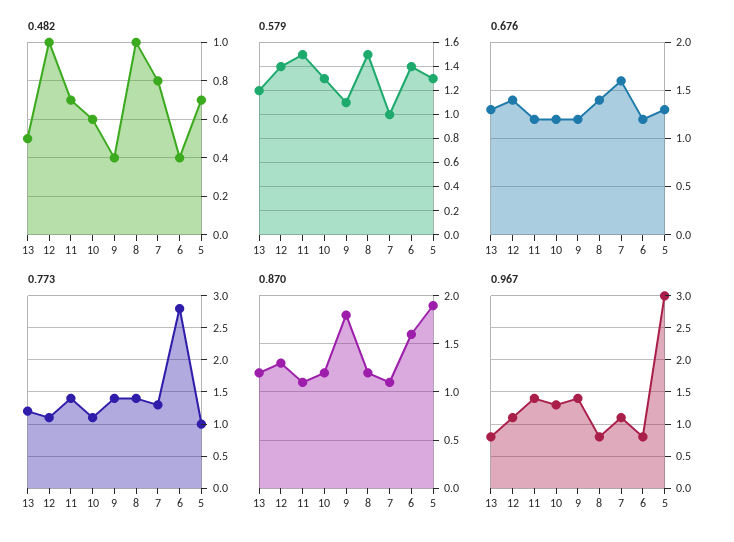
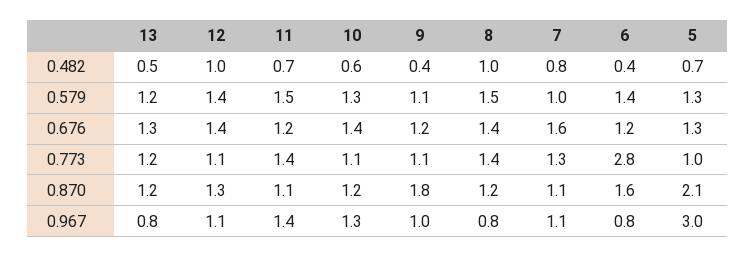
  {
    "0.482": {
      "13": 0.5,
      "12": 1,
      "11": 0.7,
      "10": 0.6,
      "9": 0.4,
      "8": 1,
      "7": 0.8,
      "6": 0.4,
      "5": 0.7
    },
    "0.579": {
      "13": 1.2,
      "12": 1.4,
      "11": 1.5,
      "10": 1.3,
      "9": 1.1,
      "8": 1.5,
      "7": 1,
      "6": 1.4,
      "5": 1.3
    },
    "0.676": {
      "13": 1.3,
      "12": 1.4,
      "11": 1.2,
-     "10": 1.2,
+     "10": 1.4,
      "9": 1.2,
      "8": 1.4,
      "7": 1.6,
      "6": 1.2,
      "5": 1.3
    },
    "0.773": {
      "13": 1.2,
      "12": 1.1,
      "11": 1.4,
      "10": 1.1,
-     "9": 1.4,
+     "9": 1.1,
      "8": 1.4,
      "7": 1.3,
      "6": 2.8,
      "5": 1
    },
    "0.870": {
      "13": 1.2,
      "12": 1.3,
      "11": 1.1,
      "10": 1.2,
      "9": 1.8,
      "8": 1.2,
      "7": 1.1,
      "6": 1.6,
-     "5": 1.9
+     "5": 2.1
    },
    "0.967": {
      "13": 0.8,
      "12": 1.1,
      "11": 1.4,
      "10": 1.3,
-     "9": 1.4,
+     "9": 1,
      "8": 0.8,
      "7": 1.1,
      "6": 0.8,
      "5": 3
    }
  }

